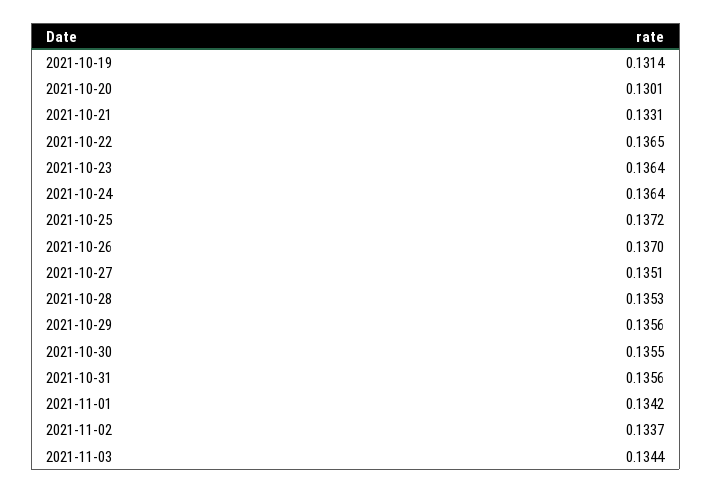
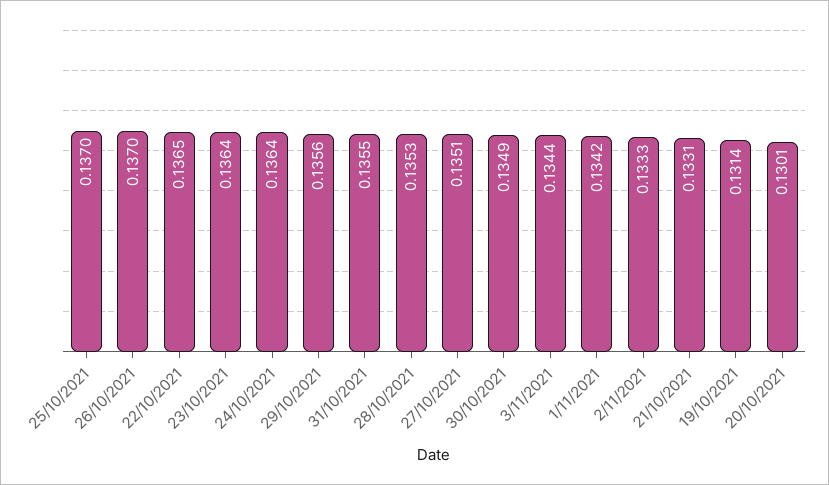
  {
    "2021-10-19": 0.1314,
    "2021-10-20": 0.1301,
    "2021-10-21": 0.1331,
    "2021-10-22": 0.1365,
    "2021-10-23": 0.1364,
    "2021-10-24": 0.1364,
-   "2021-10-25": 0.1372,
+   "2021-10-25": 0.137,
    "2021-10-26": 0.137,
    "2021-10-27": 0.1351,
    "2021-10-28": 0.1353,
    "2021-10-29": 0.1356,
-   "2021-10-30": 0.1355,
+   "2021-10-30": 0.1349,
-   "2021-10-31": 0.1356,
+   "2021-10-31": 0.1355,
    "2021-11-01": 0.1342,
-   "2021-11-02": 0.1337,
+   "2021-11-02": 0.1333,
    "2021-11-03": 0.1344
  }

